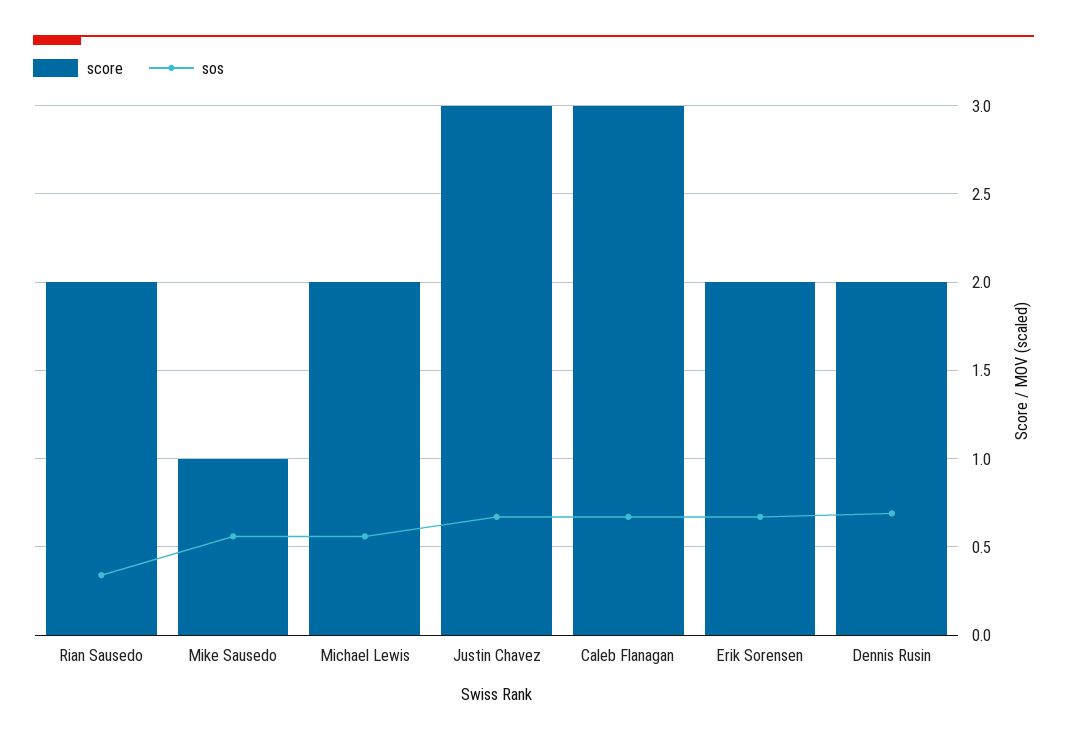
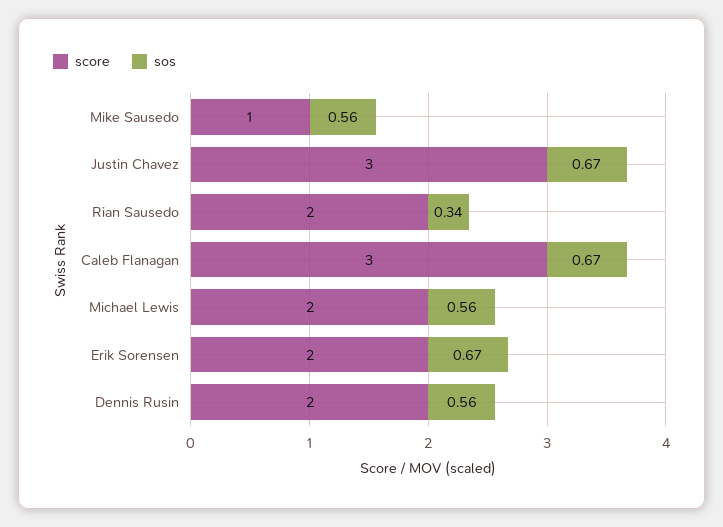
  {
    "score": {
      "Rian Sausedo": 2,
      "Mike Sausedo": 1,
      "Michael Lewis": 2,
      "Justin Chavez": 3,
      "Caleb Flanagan": 3,
      "Erik Sorensen": 2,
      "Dennis Rusin": 2
    },
    "sos": {
      "Rian Sausedo": 0.34,
      "Mike Sausedo": 0.56,
      "Michael Lewis": 0.56,
      "Justin Chavez": 0.67,
      "Caleb Flanagan": 0.67,
      "Erik Sorensen": 0.67,
-     "Dennis Rusin": 0.7
+     "Dennis Rusin": 0.56
    }
  }

